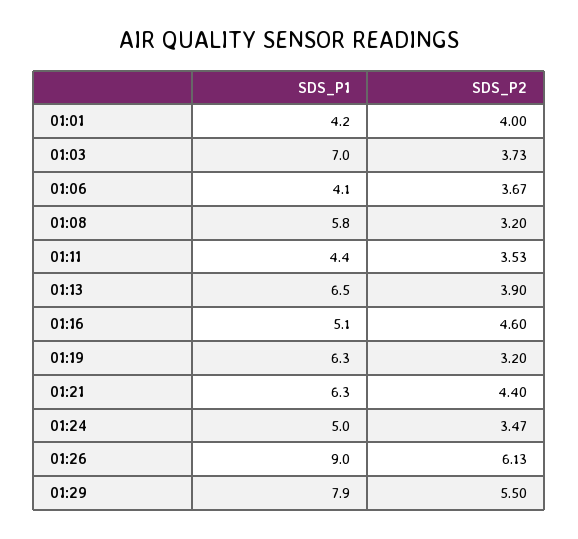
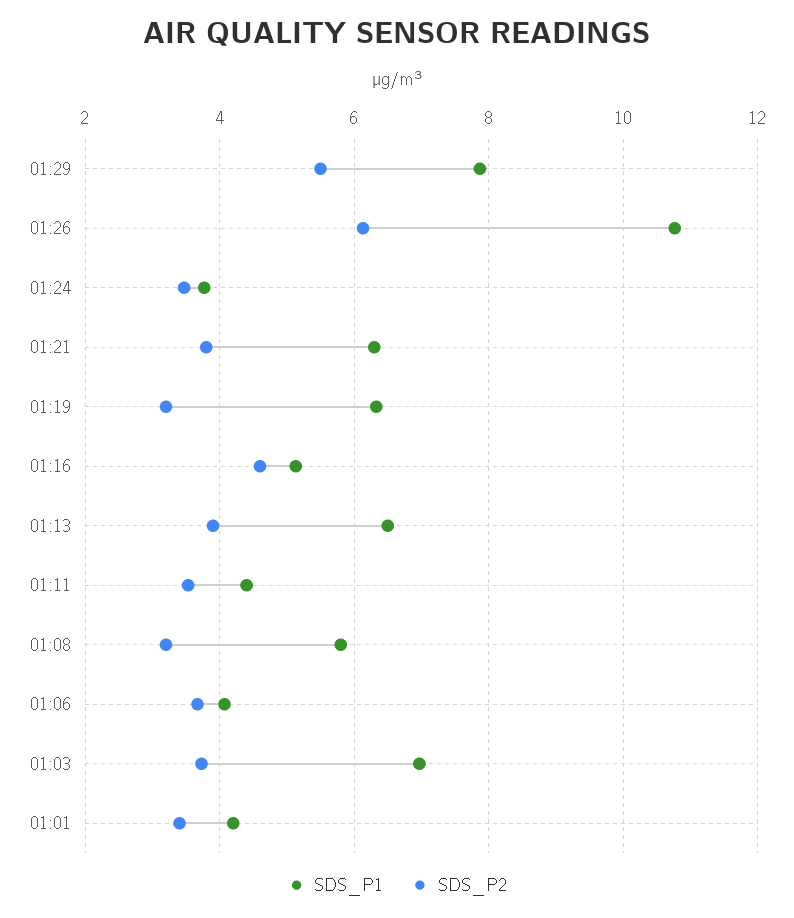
  {
    "SDS_P1": {
      "01:01": 4.2,
      "01:03": 7,
      "01:06": 4.1,
      "01:08": 5.8,
      "01:11": 4.4,
      "01:13": 6.5,
      "01:16": 5.1,
      "01:19": 6.3,
      "01:21": 6.3,
-     "01:24": 5,
+     "01:24": 3.8,
-     "01:26": 9,
+     "01:26": 10.8,
      "01:29": 7.9
    },
    "SDS_P2": {
-     "01:01": 4,
+     "01:01": 3.4,
      "01:03": 3.73,
      "01:06": 3.67,
      "01:08": 3.2,
      "01:11": 3.53,
      "01:13": 3.9,
      "01:16": 4.6,
      "01:19": 3.2,
-     "01:21": 4.4,
+     "01:21": 3.8,
      "01:24": 3.47,
      "01:26": 6.13,
      "01:29": 5.5
    }
  }

